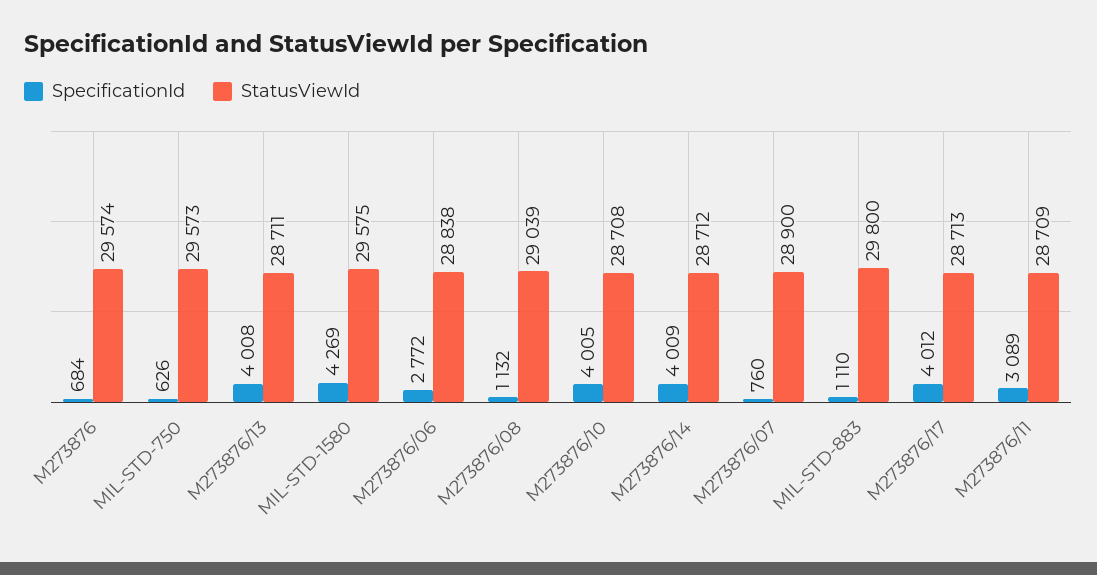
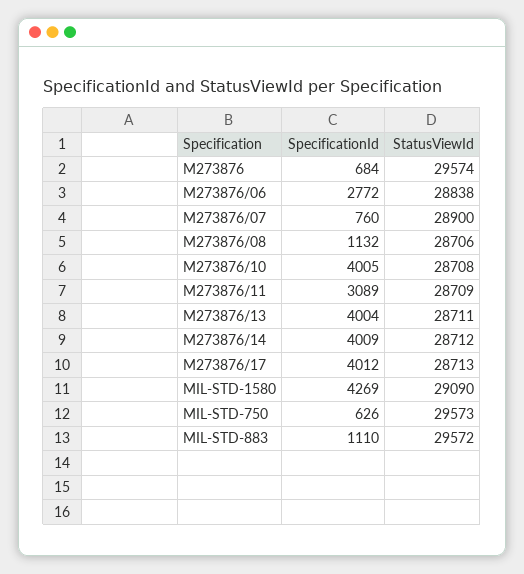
  {
    "SpecificationId": {
      "M273876": 684,
      "MIL-STD-750": 626,
-     "M273876/13": 4008,
+     "M273876/13": 4004,
      "MIL-STD-1580": 4269,
      "M273876/06": 2772,
      "M273876/08": 1132,
      "M273876/10": 4005,
      "M273876/14": 4009,
      "M273876/07": 760,
      "MIL-STD-883": 1110,
      "M273876/17": 4012,
      "M273876/11": 3089
    },
    "StatusViewId": {
      "M273876": 29574,
      "MIL-STD-750": 29573,
      "M273876/13": 28711,
-     "MIL-STD-1580": 29575,
+     "MIL-STD-1580": 29090,
      "M273876/06": 28838,
-     "M273876/08": 29039,
+     "M273876/08": 28706,
      "M273876/10": 28708,
      "M273876/14": 28712,
      "M273876/07": 28900,
-     "MIL-STD-883": 29800,
+     "MIL-STD-883": 29572,
      "M273876/17": 28713,
      "M273876/11": 28709
    }
  }

